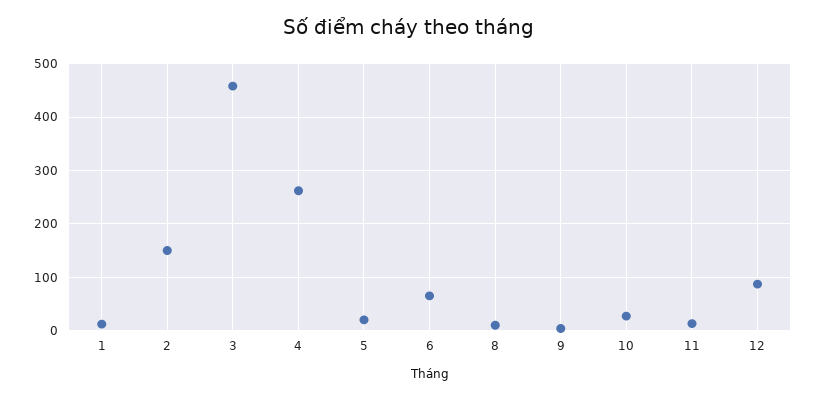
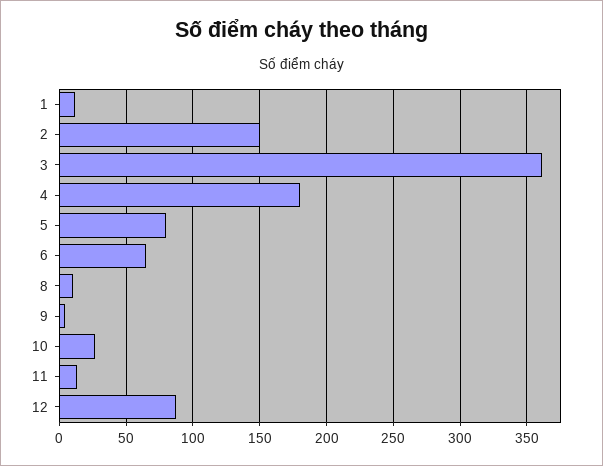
  {
    "1": 10,
    "2": 150,
-   "3": 460,
+   "3": 360,
-   "4": 260,
+   "4": 180,
-   "5": 20,
+   "5": 80,
    "6": 65,
    "8": 10,
    "9": 5,
    "10": 25,
    "11": 15,
    "12": 85
  }

